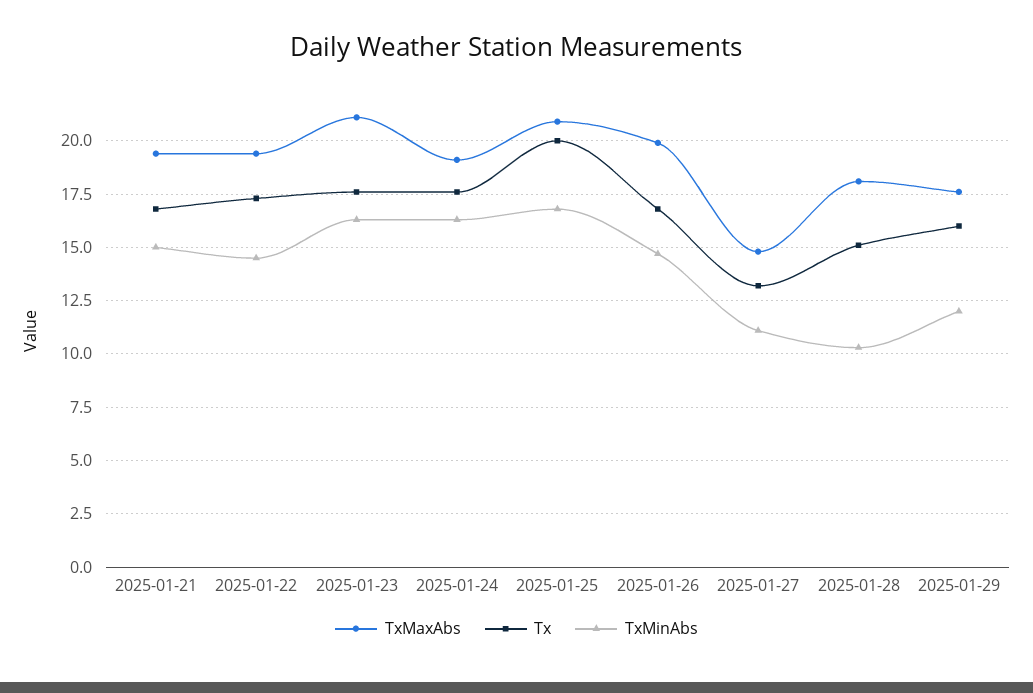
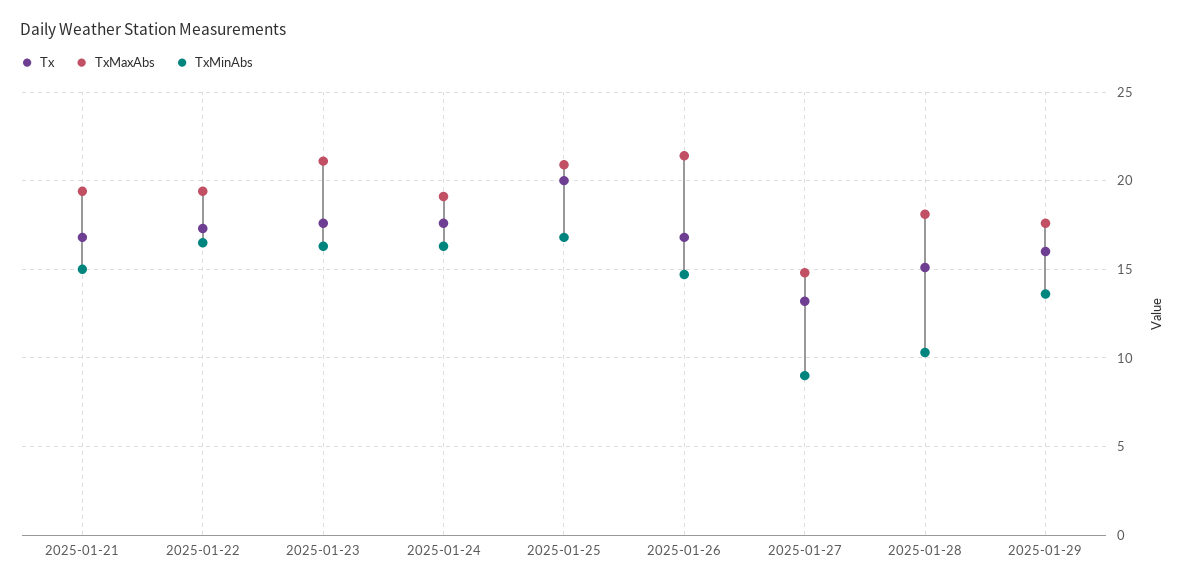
  {
    "TxMaxAbs": {
      "2025-01-21": 19.5,
      "2025-01-22": 19.5,
      "2025-01-23": 21,
      "2025-01-24": 19,
      "2025-01-25": 21,
-     "2025-01-26": 20,
+     "2025-01-26": 21.5,
      "2025-01-27": 15,
      "2025-01-28": 18,
      "2025-01-29": 17.5
    },
    "Tx": {
      "2025-01-21": 17,
      "2025-01-22": 17.5,
      "2025-01-23": 17.5,
      "2025-01-24": 17.5,
      "2025-01-25": 20,
      "2025-01-26": 17,
      "2025-01-27": 13,
      "2025-01-28": 15,
      "2025-01-29": 16
    },
    "TxMinAbs": {
      "2025-01-21": 15,
-     "2025-01-22": 14.5,
+     "2025-01-22": 16.5,
      "2025-01-23": 16.5,
      "2025-01-24": 16.5,
      "2025-01-25": 17,
      "2025-01-26": 14.5,
-     "2025-01-27": 11,
+     "2025-01-27": 9,
      "2025-01-28": 10.5,
-     "2025-01-29": 12
+     "2025-01-29": 13.5
    }
  }

